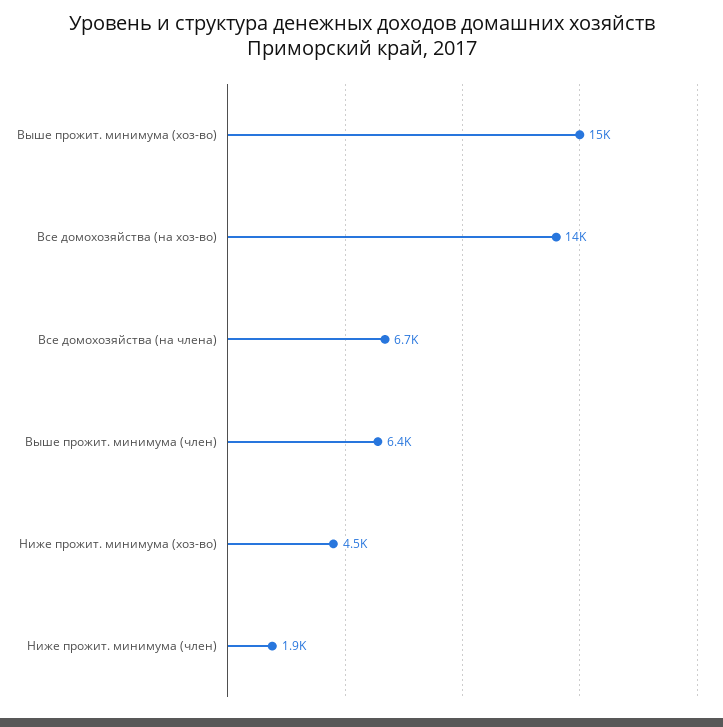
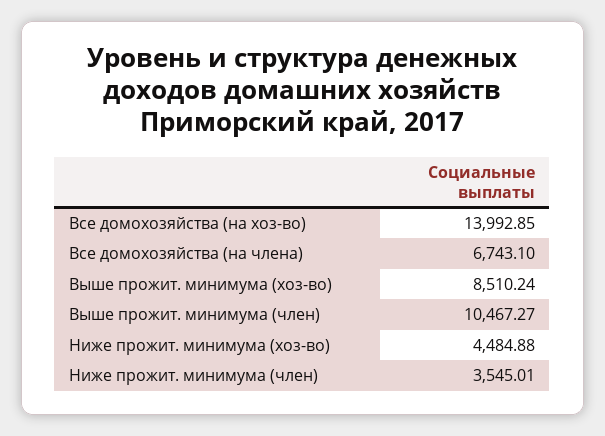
  {
-   "Выше прожит. минимума (хоз-во)": 15000,
+   "Выше прожит. минимума (хоз-во)": 8510.24,
    "Все домохозяйства (на хоз-во)": 13992.85,
    "Все домохозяйства (на члена)": 6743.1,
-   "Выше прожит. минимума (член)": 6400,
+   "Выше прожит. минимума (член)": 10467.27,
    "Ниже прожит. минимума (хоз-во)": 4484.88,
-   "Ниже прожит. минимума (член)": 1900
+   "Ниже прожит. минимума (член)": 3545.01
  }

